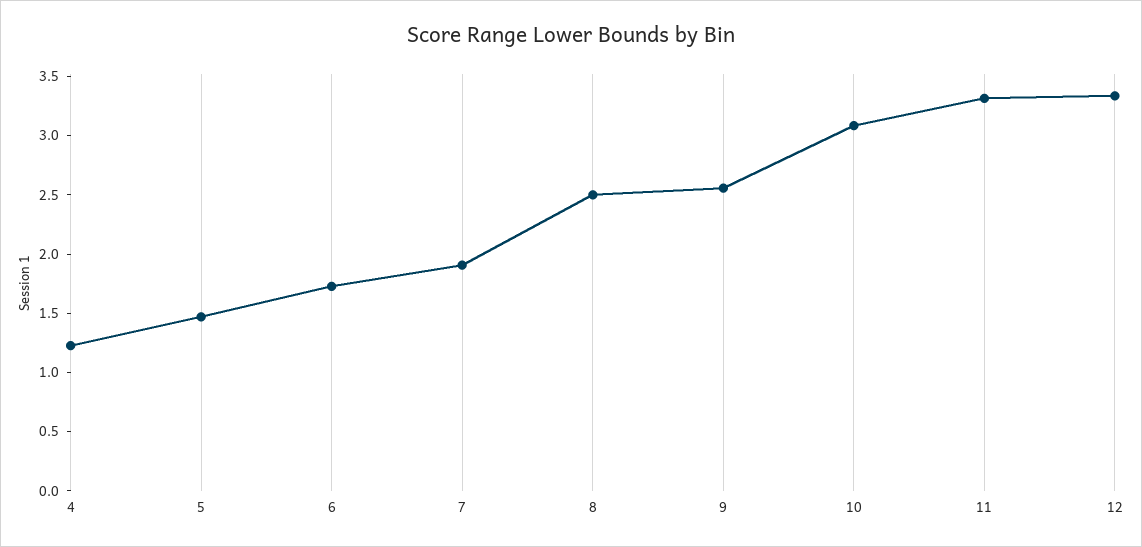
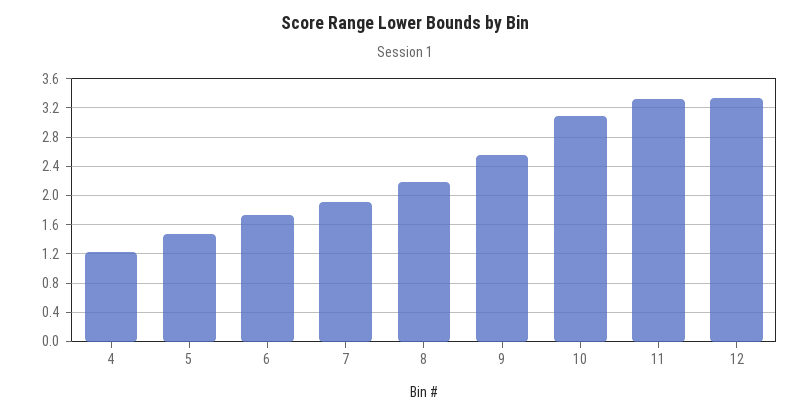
  {
    "4": 1.2,
    "5": 1.5,
    "6": 1.7,
    "7": 1.9,
-   "8": 2.5,
+   "8": 2.2,
    "9": 2.6,
    "10": 3.1,
    "11": 3.3,
    "12": 3.3
  }

